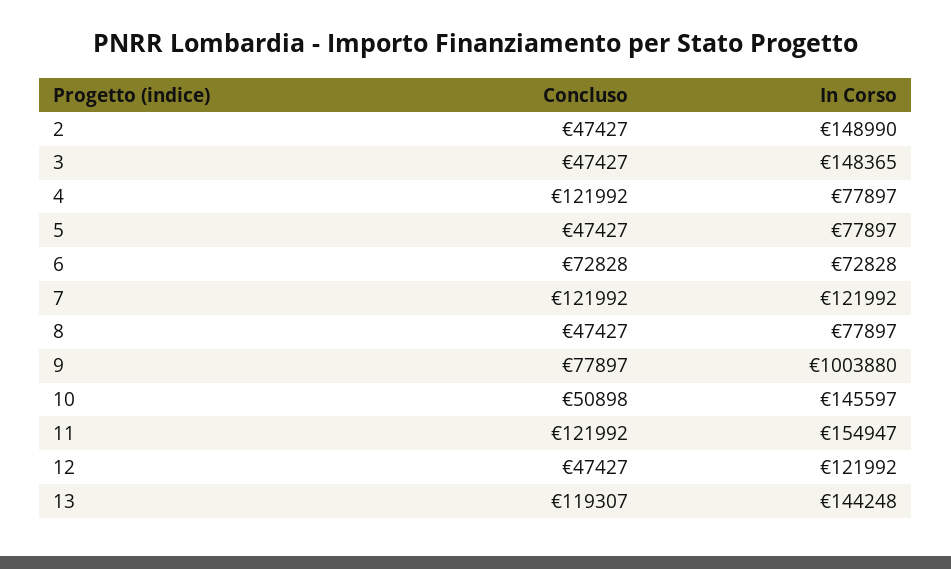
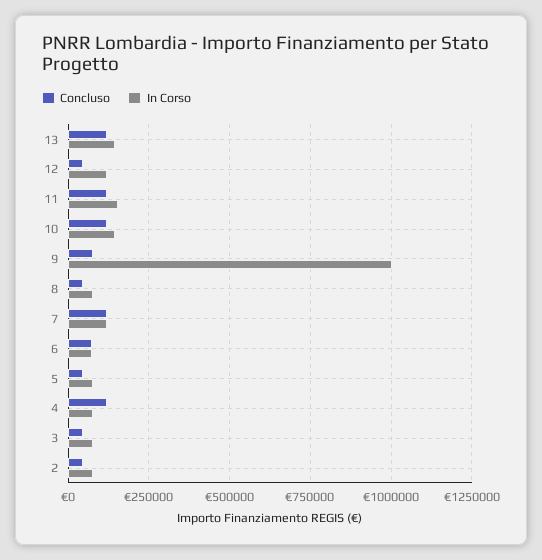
  {
    "Concluso": {
      "2": 47427,
      "3": 47427,
      "4": 121992,
      "5": 47427,
      "6": 72828,
      "7": 121992,
      "8": 47427,
      "9": 77897,
-     "10": 50898,
+     "10": 125000,
      "11": 121992,
      "12": 47427,
      "13": 119307
    },
    "In Corso": {
-     "2": 148990,
+     "2": 75000,
-     "3": 148365,
+     "3": 75000,
      "4": 77897,
      "5": 77897,
      "6": 72828,
      "7": 121992,
      "8": 77897,
      "9": 1003880,
      "10": 145597,
      "11": 154947,
      "12": 121992,
      "13": 144248
    }
  }

